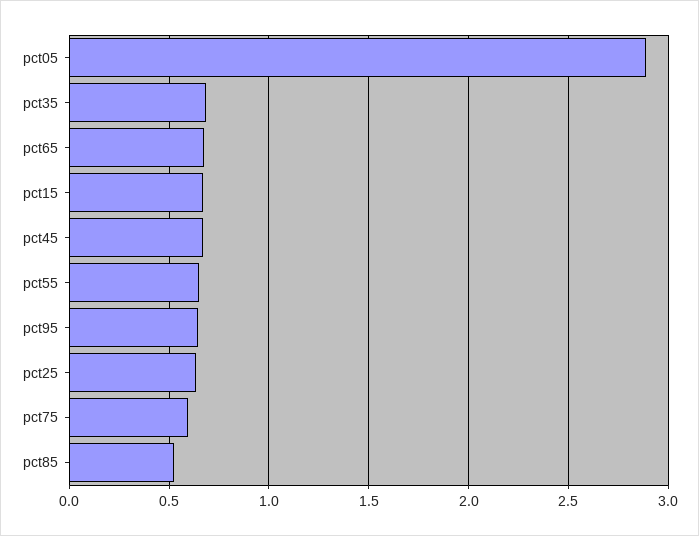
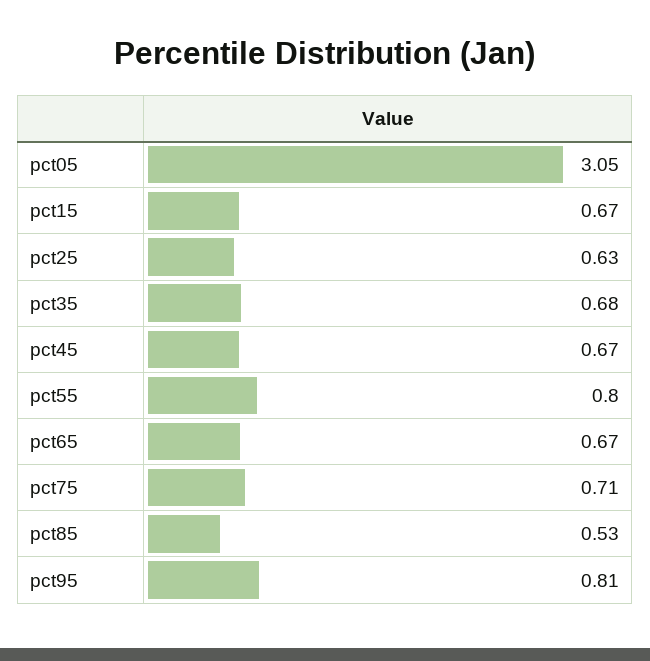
  {
-   "pct05": 2.9,
+   "pct05": 3.05,
    "pct35": 0.68,
    "pct65": 0.67,
    "pct15": 0.67,
    "pct45": 0.67,
-   "pct55": 0.65,
+   "pct55": 0.8,
-   "pct95": 0.65,
+   "pct95": 0.81,
    "pct25": 0.63,
-   "pct75": 0.6,
+   "pct75": 0.71,
    "pct85": 0.53
  }

